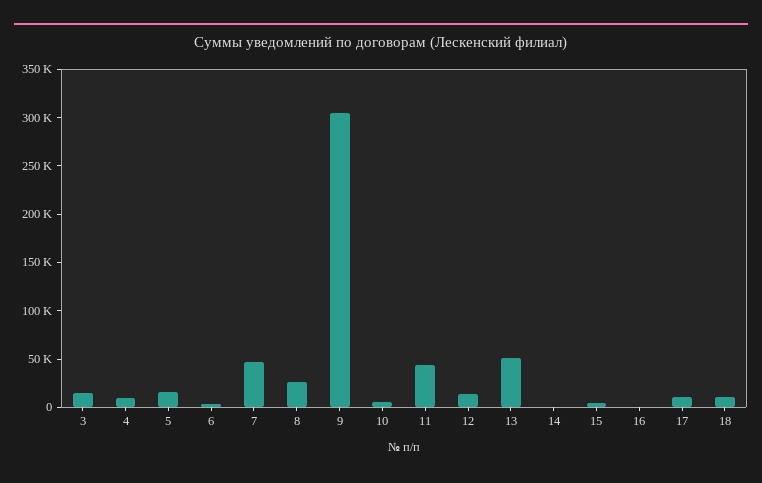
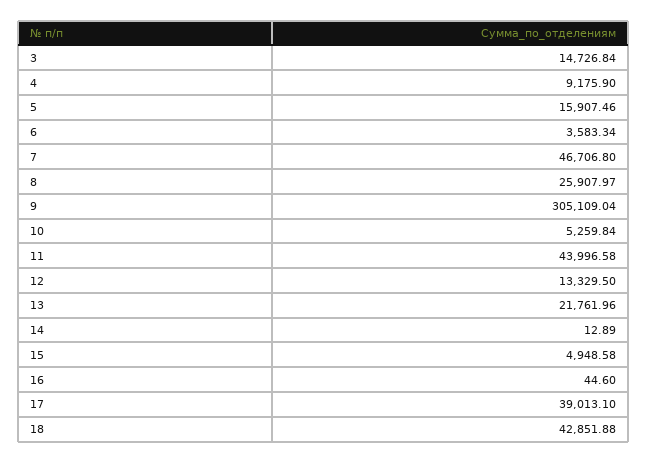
  {
    "3": 14726.84,
    "4": 9175.9,
    "5": 15907.46,
    "6": 3583.34,
    "7": 46706.8,
    "8": 25907.97,
    "9": 305109.04,
    "10": 5259.84,
    "11": 43996.58,
    "12": 13329.5,
-   "13": 50000,
+   "13": 21761.96,
    "14": 12.89,
    "15": 4948.58,
    "16": 44.6,
-   "17": 10000,
+   "17": 39013.1,
-   "18": 10000
+   "18": 42851.88
  }

